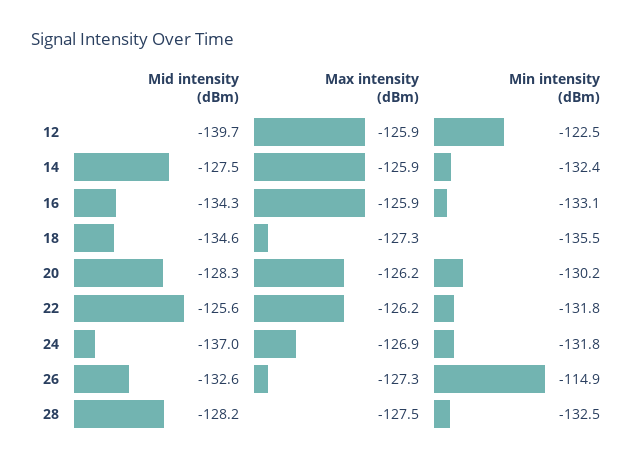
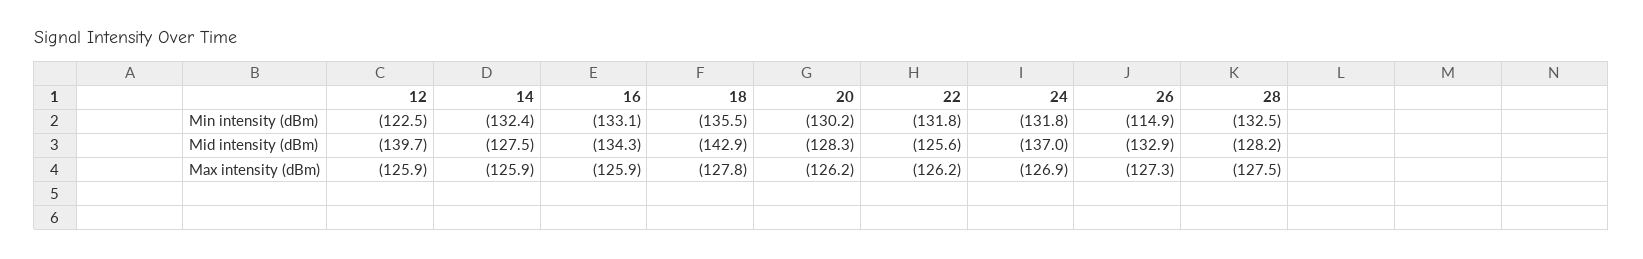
  {
    "Mid intensity (dBm)": {
      "12": -139.7,
      "14": -127.5,
      "16": -134.3,
-     "18": -134.6,
+     "18": -142.9,
      "20": -128.3,
      "22": -125.6,
      "24": -137,
-     "26": -132.6,
+     "26": -132.9,
      "28": -128.2
    },
    "Max intensity (dBm)": {
      "12": -125.9,
      "14": -125.9,
      "16": -125.9,
-     "18": -127.3,
+     "18": -127.8,
      "20": -126.2,
      "22": -126.2,
      "24": -126.9,
      "26": -127.3,
      "28": -127.5
    },
    "Min intensity (dBm)": {
      "12": -122.5,
      "14": -132.4,
      "16": -133.1,
      "18": -135.5,
      "20": -130.2,
      "22": -131.8,
      "24": -131.8,
      "26": -114.9,
      "28": -132.5
    }
  }

